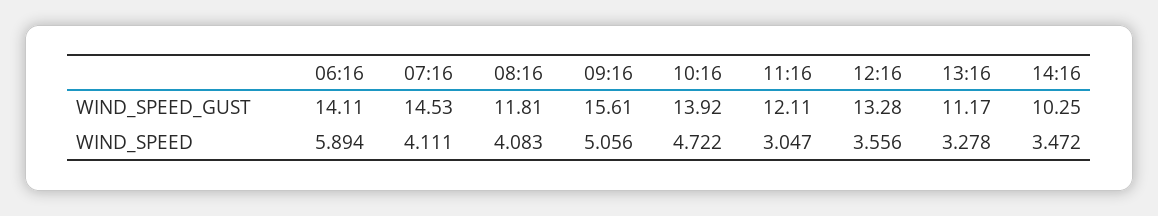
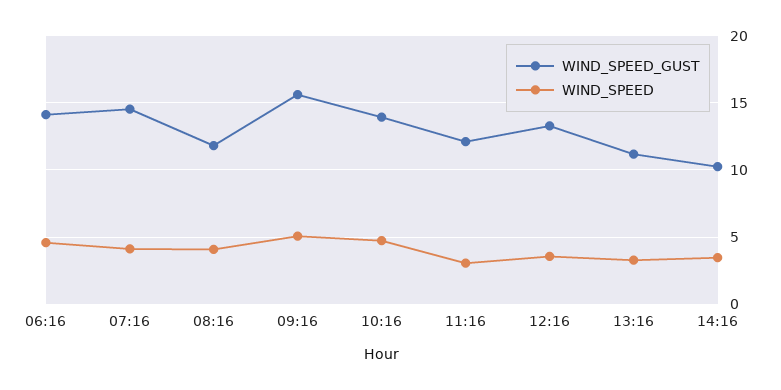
  {
    "WIND_SPEED_GUST": {
      "06:16": 14.11,
      "07:16": 14.53,
      "08:16": 11.81,
      "09:16": 15.61,
      "10:16": 13.92,
      "11:16": 12.11,
      "12:16": 13.28,
      "13:16": 11.17,
      "14:16": 10.25
    },
    "WIND_SPEED": {
-     "06:16": 5.894,
+     "06:16": 4.5,
      "07:16": 4.111,
      "08:16": 4.083,
      "09:16": 5.056,
      "10:16": 4.722,
      "11:16": 3.047,
      "12:16": 3.556,
      "13:16": 3.278,
      "14:16": 3.472
    }
  }

